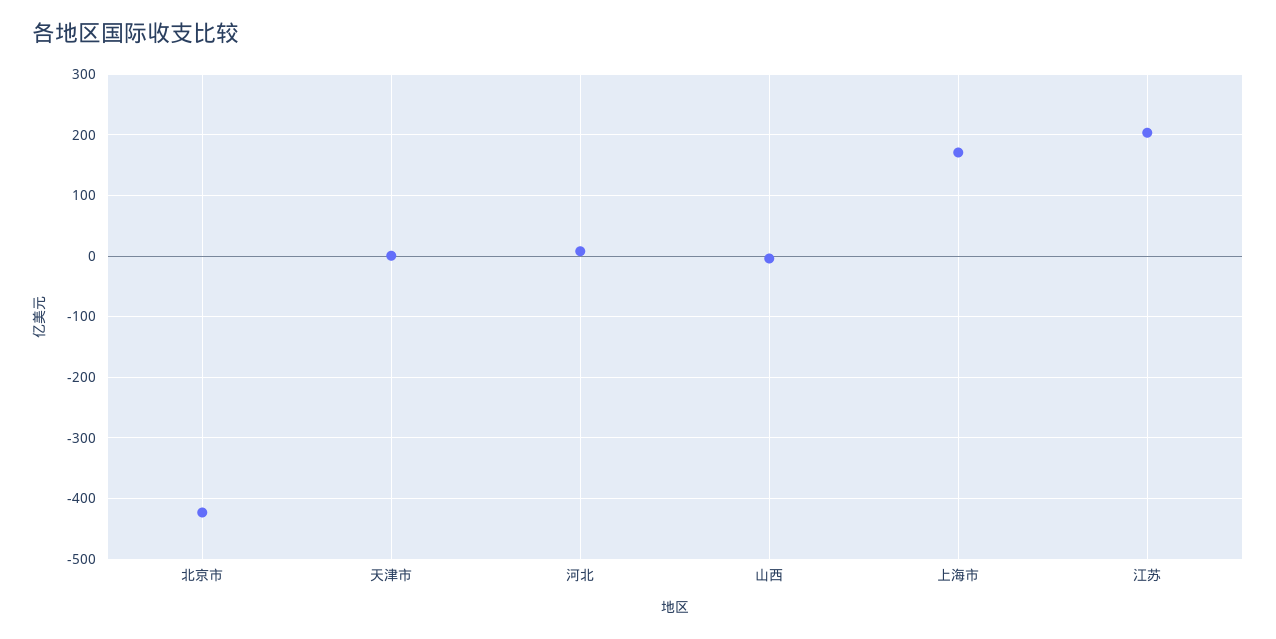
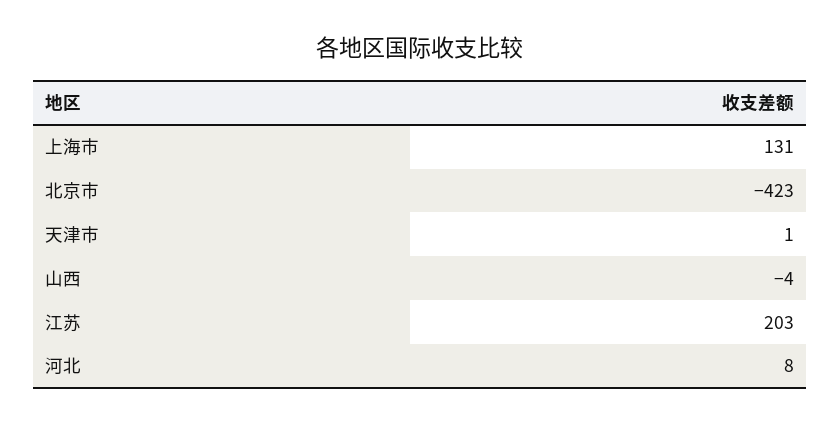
  {
    "北京市": -423,
    "天津市": 1,
    "河北": 8,
    "山西": -4,
-   "上海市": 170,
+   "上海市": 131,
    "江苏": 203
  }

